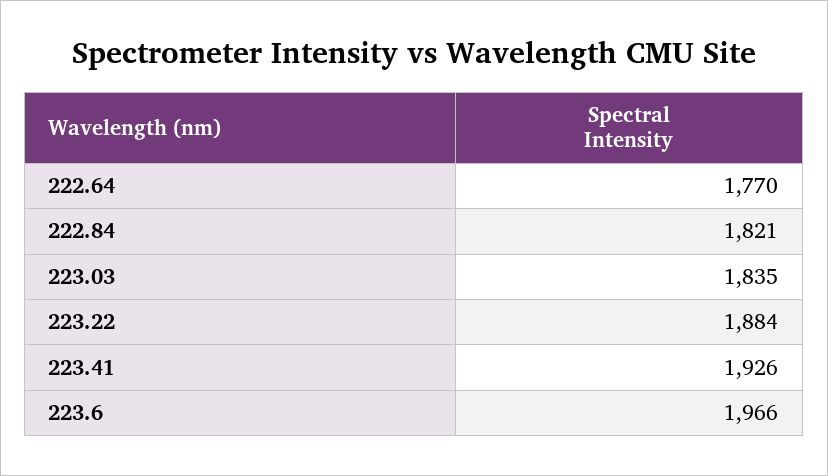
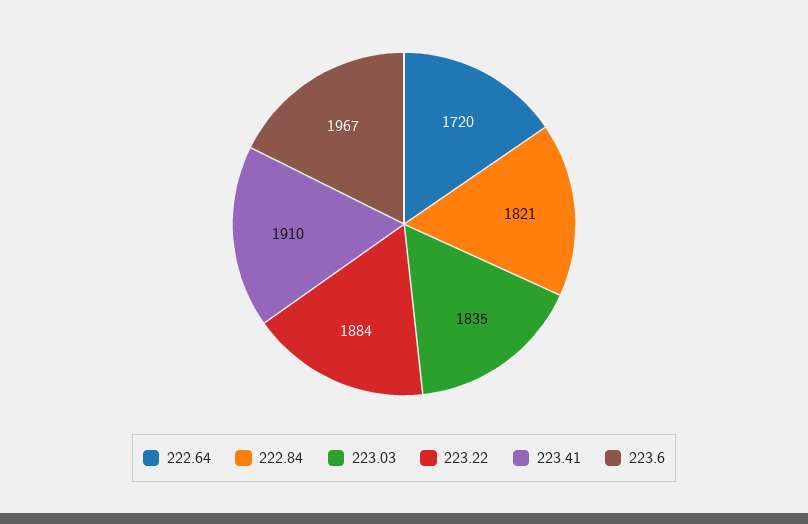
  {
-   "222.64": 1770,
+   "222.64": 1720,
    "222.84": 1821,
    "223.03": 1835,
    "223.22": 1884,
-   "223.41": 1926,
+   "223.41": 1910,
-   "223.6": 1966
+   "223.6": 1967
  }

